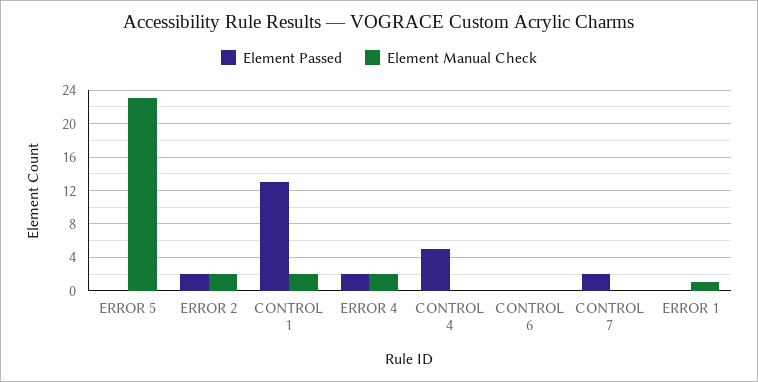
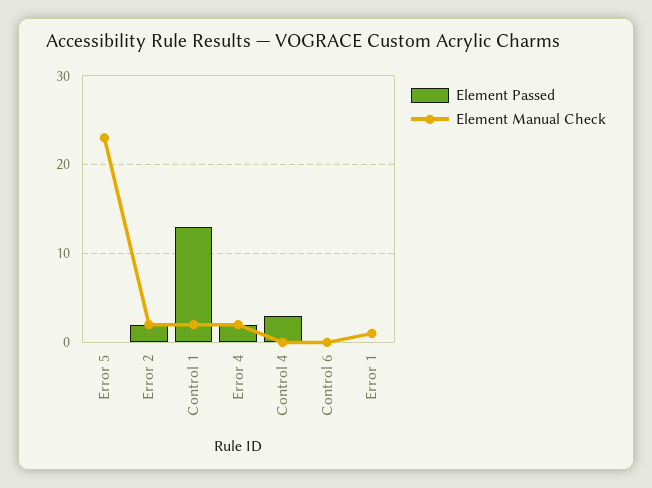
  {
    "Element Passed": {
      "ERROR 5": 0,
      "ERROR 2": 2,
      "CONTROL 1": 13,
      "ERROR 4": 2,
-     "CONTROL 4": 5,
+     "CONTROL 4": 3,
      "CONTROL 6": 0,
-     "CONTROL 7": 2,
      "ERROR 1": 0
    },
    "Element Manual Check": {
      "ERROR 5": 23,
      "ERROR 2": 2,
      "CONTROL 1": 2,
      "ERROR 4": 2,
      "CONTROL 4": 0,
      "CONTROL 6": 0,
-     "CONTROL 7": 0,
      "ERROR 1": 1
    }
  }

